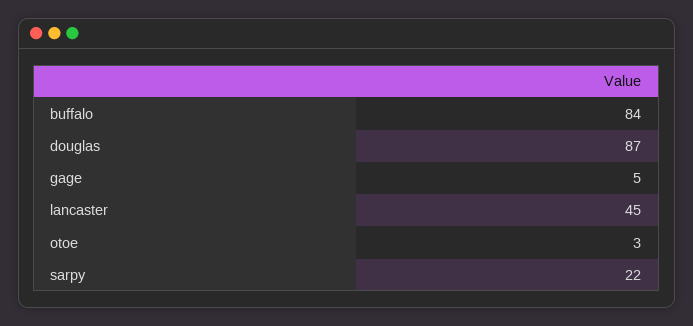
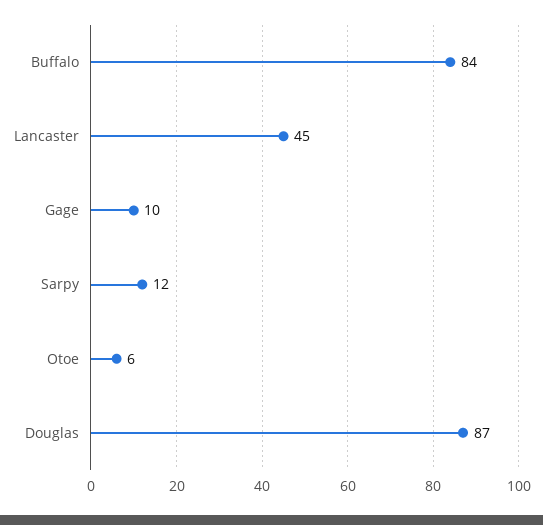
  {
    "buffalo": 84,
    "douglas": 87,
-   "gage": 5,
+   "gage": 10,
    "lancaster": 45,
-   "otoe": 3,
+   "otoe": 6,
-   "sarpy": 22
+   "sarpy": 12
  }

